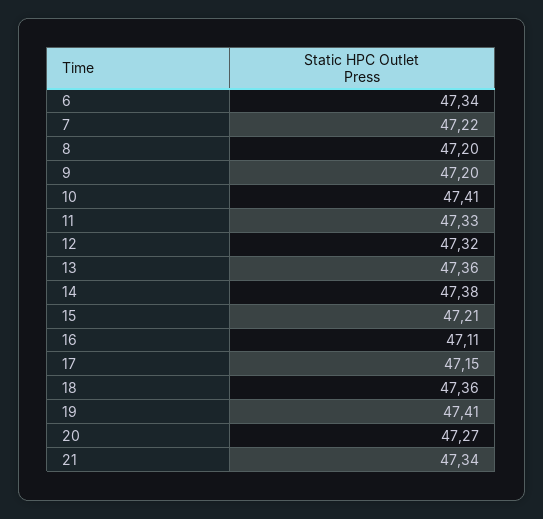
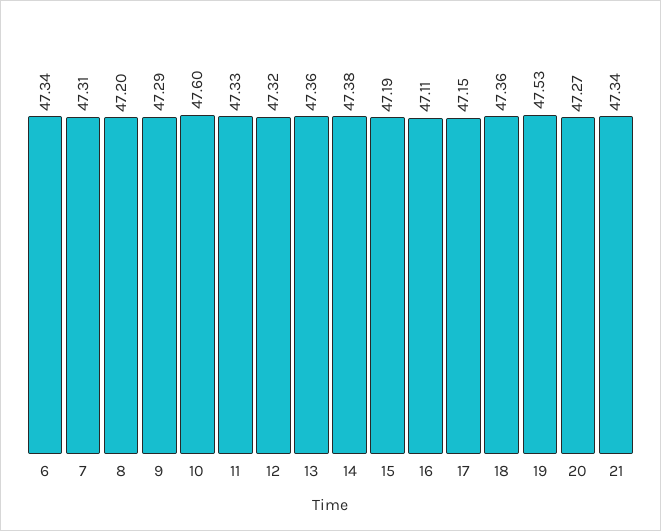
  {
    "6": 47.34,
-   "7": 47.22,
+   "7": 47.31,
    "8": 47.2,
-   "9": 47.2,
+   "9": 47.29,
-   "10": 47.41,
+   "10": 47.6,
    "11": 47.33,
    "12": 47.32,
    "13": 47.36,
    "14": 47.38,
-   "15": 47.21,
+   "15": 47.19,
    "16": 47.11,
    "17": 47.15,
    "18": 47.36,
-   "19": 47.41,
+   "19": 47.53,
    "20": 47.27,
    "21": 47.34
  }

